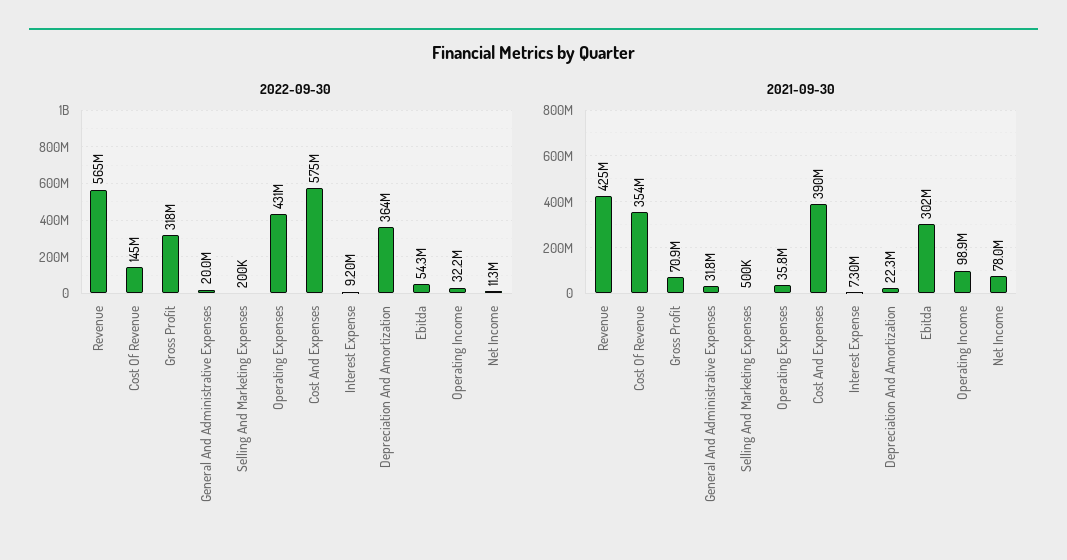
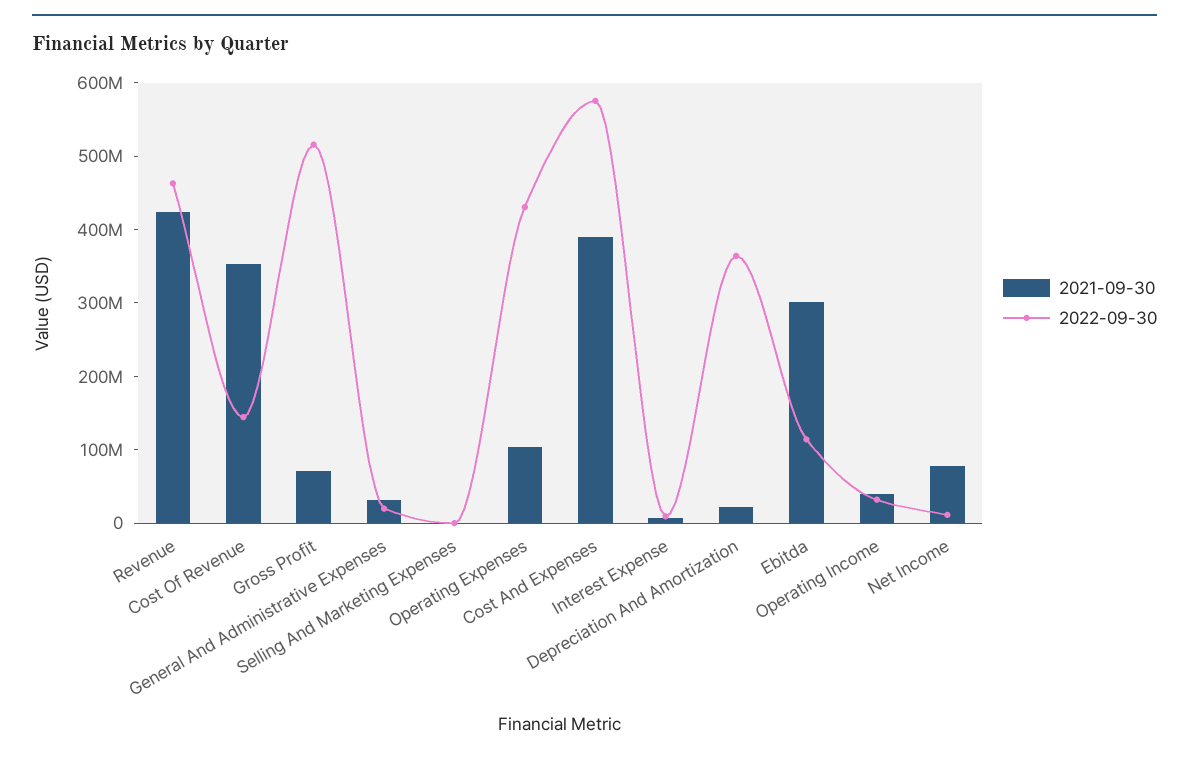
  {
    "2022-09-30": {
-     "Revenue": 565000000,
+     "Revenue": 460000000,
      "Cost Of Revenue": 145000000,
-     "Gross Profit": 318000000,
+     "Gross Profit": 520000000,
      "General And Administrative Expenses": 20000000,
      "Selling And Marketing Expenses": 200000,
      "Operating Expenses": 431000000,
      "Cost And Expenses": 575000000,
      "Interest Expense": 9200000,
      "Depreciation And Amortization": 364000000,
-     "Ebitda": 54300000,
+     "Ebitda": 120000000,
      "Operating Income": 32200000,
      "Net Income": 11300000
    },
    "2021-09-30": {
      "Revenue": 425000000,
      "Cost Of Revenue": 354000000,
      "Gross Profit": 70900000,
      "General And Administrative Expenses": 31800000,
      "Selling And Marketing Expenses": 500000,
-     "Operating Expenses": 35800000,
+     "Operating Expenses": 100000000,
      "Cost And Expenses": 390000000,
      "Interest Expense": 7300000,
      "Depreciation And Amortization": 22300000,
      "Ebitda": 302000000,
-     "Operating Income": 98900000,
+     "Operating Income": 40000000,
      "Net Income": 78000000
    }
  }

